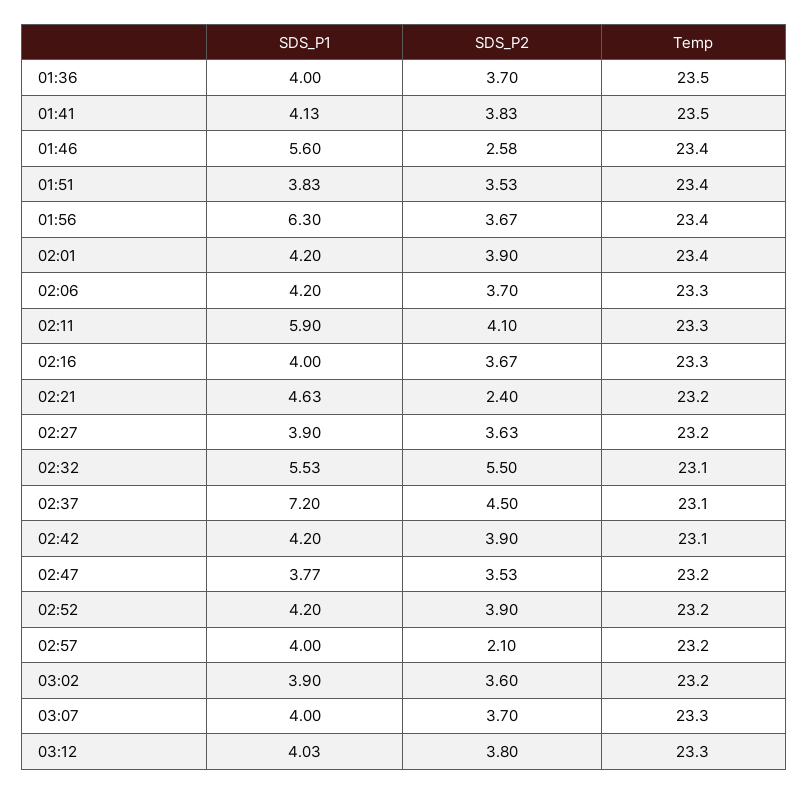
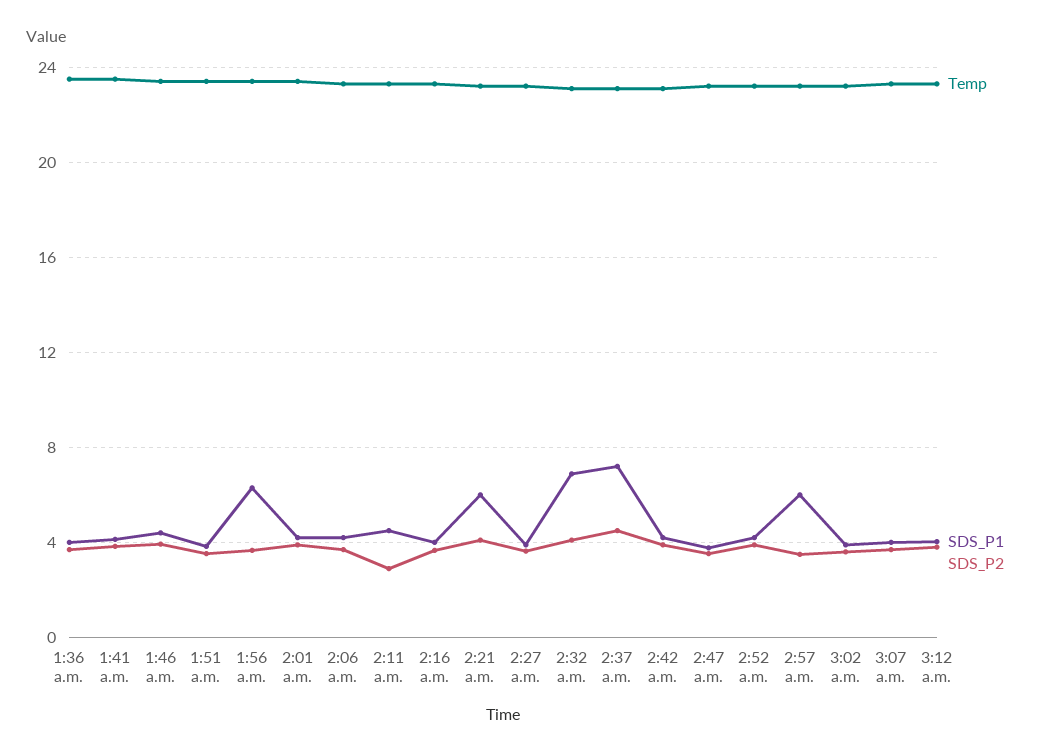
  {
    "SDS_P1": {
      "01:36": 4,
      "01:41": 4.13,
-     "01:46": 5.6,
+     "01:46": 4.5,
      "01:51": 3.83,
      "01:56": 6.3,
      "02:01": 4.2,
      "02:06": 4.2,
-     "02:11": 5.9,
+     "02:11": 4.5,
      "02:16": 4,
-     "02:21": 4.63,
+     "02:21": 6,
      "02:27": 3.9,
-     "02:32": 5.53,
+     "02:32": 7,
      "02:37": 7.2,
      "02:42": 4.2,
      "02:47": 3.77,
      "02:52": 4.2,
-     "02:57": 4,
+     "02:57": 6,
      "03:02": 3.9,
      "03:07": 4,
      "03:12": 4.03
    },
    "SDS_P2": {
      "01:36": 3.7,
      "01:41": 3.83,
-     "01:46": 2.58,
+     "01:46": 4,
      "01:51": 3.53,
      "01:56": 3.67,
      "02:01": 3.9,
      "02:06": 3.7,
-     "02:11": 4.1,
+     "02:11": 3,
      "02:16": 3.67,
-     "02:21": 2.4,
+     "02:21": 4,
      "02:27": 3.63,
-     "02:32": 5.5,
+     "02:32": 4,
      "02:37": 4.5,
      "02:42": 3.9,
      "02:47": 3.53,
      "02:52": 3.9,
-     "02:57": 2.1,
+     "02:57": 3.5,
      "03:02": 3.6,
      "03:07": 3.7,
      "03:12": 3.8
    },
    "Temp": {
      "01:36": 23.5,
      "01:41": 23.5,
      "01:46": 23.4,
      "01:51": 23.4,
      "01:56": 23.4,
      "02:01": 23.4,
      "02:06": 23.3,
      "02:11": 23.3,
      "02:16": 23.3,
      "02:21": 23.2,
      "02:27": 23.2,
      "02:32": 23.1,
      "02:37": 23.1,
      "02:42": 23.1,
      "02:47": 23.2,
      "02:52": 23.2,
      "02:57": 23.2,
      "03:02": 23.2,
      "03:07": 23.3,
      "03:12": 23.3
    }
  }

